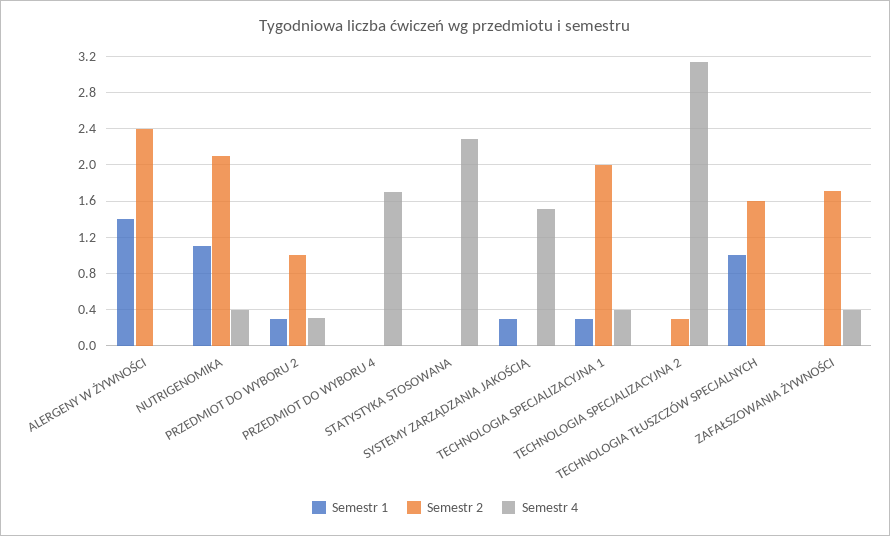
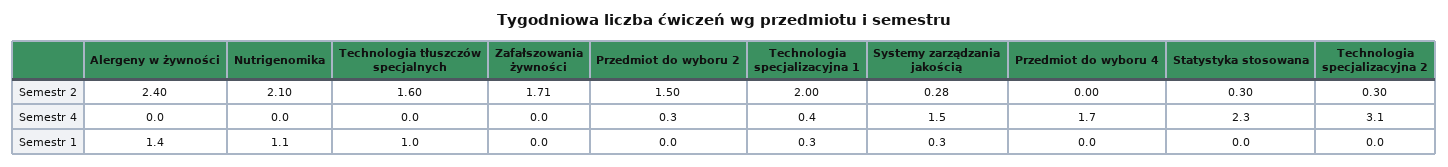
  {
    "Semestr 1": {
      "ALERGENY W ŻYWNOŚCI": 1.4,
      "NUTRIGENOMIKA": 1.1,
-     "PRZEDMIOT DO WYBORU 2": 0.3,
+     "PRZEDMIOT DO WYBORU 2": 0,
      "PRZEDMIOT DO WYBORU 4": 0,
      "STATYSTYKA STOSOWANA": 0,
      "SYSTEMY ZARZĄDZANIA JAKOŚCIĄ": 0.3,
      "TECHNOLOGIA SPECJALIZACYJNA 1": 0.3,
      "TECHNOLOGIA SPECJALIZACYJNA 2": 0,
      "TECHNOLOGIA TŁUSZCZÓW SPECJALNYCH": 1,
      "ZAFAŁSZOWANIA ŻYWNOŚCI": 0
    },
    "Semestr 2": {
      "ALERGENY W ŻYWNOŚCI": 2.4,
      "NUTRIGENOMIKA": 2.1,
-     "PRZEDMIOT DO WYBORU 2": 1,
+     "PRZEDMIOT DO WYBORU 2": 1.5,
      "PRZEDMIOT DO WYBORU 4": 0,
-     "STATYSTYKA STOSOWANA": 0,
+     "STATYSTYKA STOSOWANA": 0.3,
-     "SYSTEMY ZARZĄDZANIA JAKOŚCIĄ": 0,
+     "SYSTEMY ZARZĄDZANIA JAKOŚCIĄ": 0.28,
      "TECHNOLOGIA SPECJALIZACYJNA 1": 2,
      "TECHNOLOGIA SPECJALIZACYJNA 2": 0.3,
      "TECHNOLOGIA TŁUSZCZÓW SPECJALNYCH": 1.6,
      "ZAFAŁSZOWANIA ŻYWNOŚCI": 1.71
    },
    "Semestr 4": {
      "ALERGENY W ŻYWNOŚCI": 0,
-     "NUTRIGENOMIKA": 0.4,
+     "NUTRIGENOMIKA": 0,
      "PRZEDMIOT DO WYBORU 2": 0.3,
      "PRZEDMIOT DO WYBORU 4": 1.7,
      "STATYSTYKA STOSOWANA": 2.3,
      "SYSTEMY ZARZĄDZANIA JAKOŚCIĄ": 1.5,
      "TECHNOLOGIA SPECJALIZACYJNA 1": 0.4,
      "TECHNOLOGIA SPECJALIZACYJNA 2": 3.1,
      "TECHNOLOGIA TŁUSZCZÓW SPECJALNYCH": 0,
-     "ZAFAŁSZOWANIA ŻYWNOŚCI": 0.4
+     "ZAFAŁSZOWANIA ŻYWNOŚCI": 0
    }
  }

